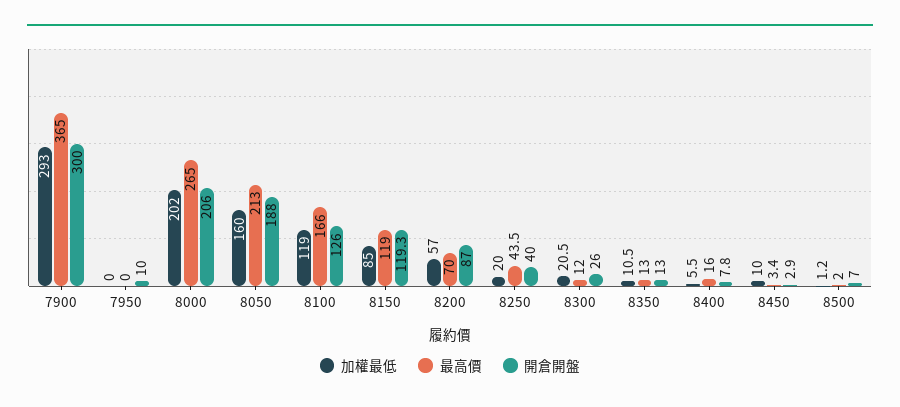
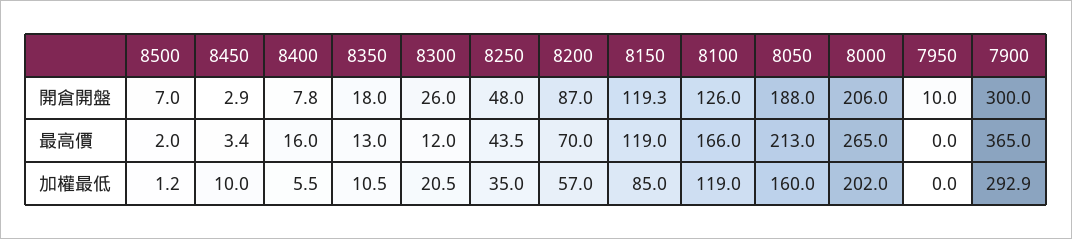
  {
    "加權最低": {
-     "7900": 293,
+     "7900": 292.9,
      "7950": 0,
      "8000": 202,
      "8050": 160,
      "8100": 119,
      "8150": 85,
      "8200": 57,
-     "8250": 20,
+     "8250": 35,
      "8300": 20.5,
      "8350": 10.5,
      "8400": 5.5,
      "8450": 10,
      "8500": 1.2
    },
    "最高價": {
      "7900": 365,
      "7950": 0,
      "8000": 265,
      "8050": 213,
      "8100": 166,
      "8150": 119,
      "8200": 70,
      "8250": 43.5,
      "8300": 12,
      "8350": 13,
      "8400": 16,
      "8450": 3.4,
      "8500": 2
    },
    "開倉開盤": {
      "7900": 300,
      "7950": 10,
      "8000": 206,
      "8050": 188,
      "8100": 126,
      "8150": 119.3,
      "8200": 87,
-     "8250": 40,
+     "8250": 48,
      "8300": 26,
-     "8350": 13,
+     "8350": 18,
      "8400": 7.8,
      "8450": 2.9,
      "8500": 7
    }
  }

